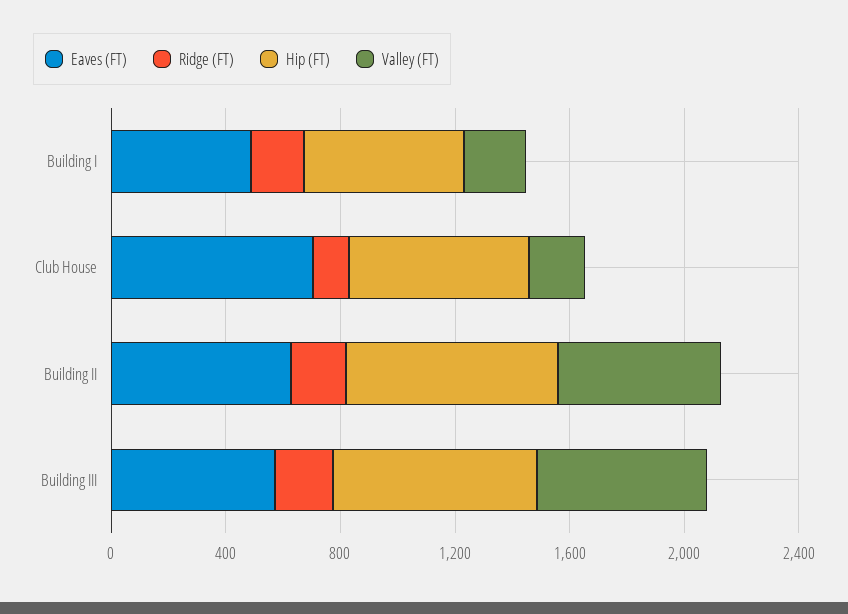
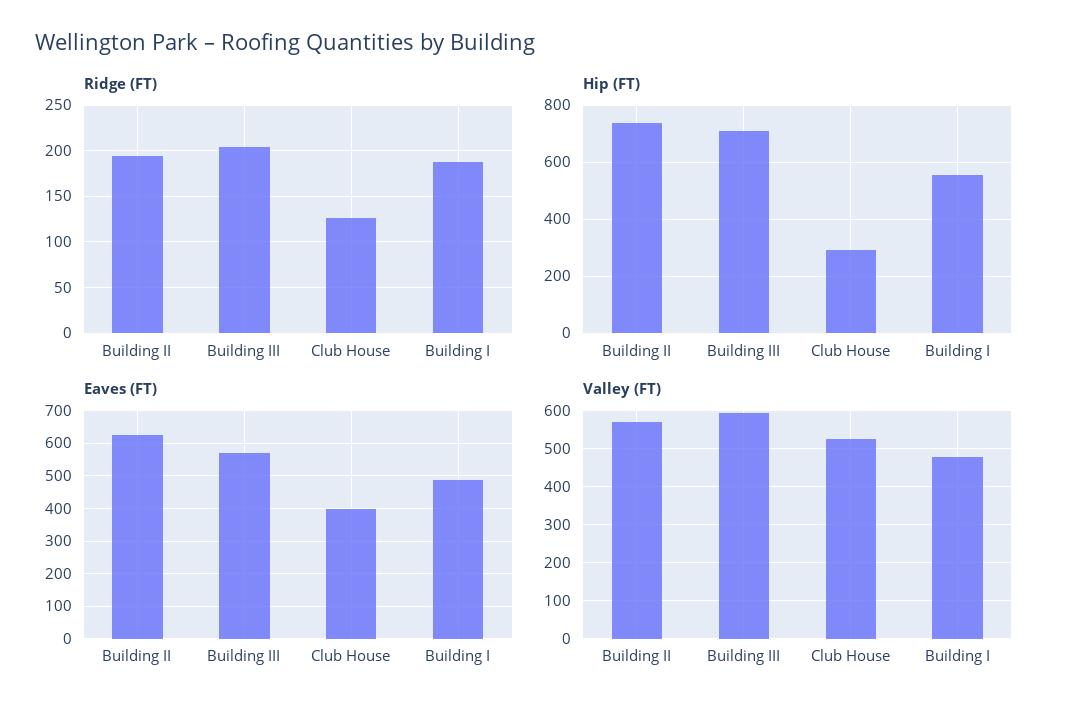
  {
    "Eaves (FT)": {
      "Building I": 480,
-     "Club House": 700,
+     "Club House": 400,
      "Building II": 620,
      "Building III": 580
    },
    "Ridge (FT)": {
      "Building I": 190,
      "Club House": 130,
      "Building II": 190,
      "Building III": 200
    },
    "Hip (FT)": {
      "Building I": 550,
-     "Club House": 600,
+     "Club House": 300,
      "Building II": 750,
      "Building III": 700
    },
    "Valley (FT)": {
-     "Building I": 200,
+     "Building I": 480,
-     "Club House": 200,
+     "Club House": 520,
      "Building II": 560,
      "Building III": 600
    }
  }

